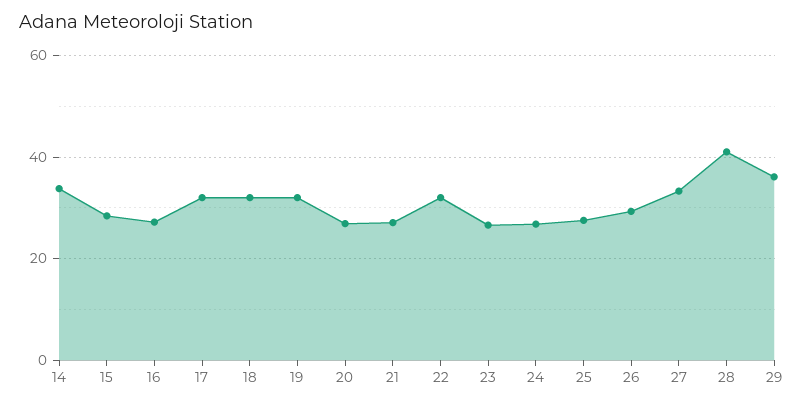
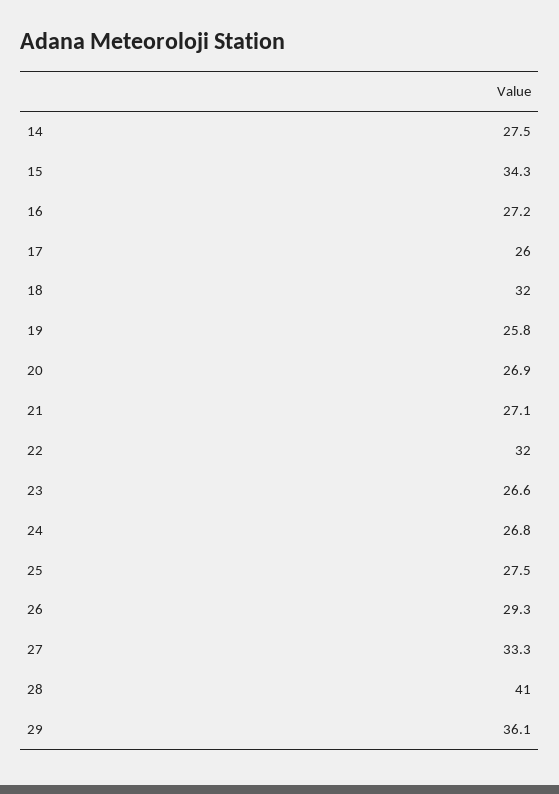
  {
-   "14": 34,
+   "14": 27.5,
-   "15": 28,
+   "15": 34.3,
    "16": 27.2,
-   "17": 32,
+   "17": 26,
    "18": 32,
-   "19": 32,
+   "19": 25.8,
    "20": 26.9,
    "21": 27.1,
    "22": 32,
    "23": 26.6,
    "24": 26.8,
    "25": 27.5,
    "26": 29.3,
    "27": 33.3,
    "28": 41,
    "29": 36.1
  }

